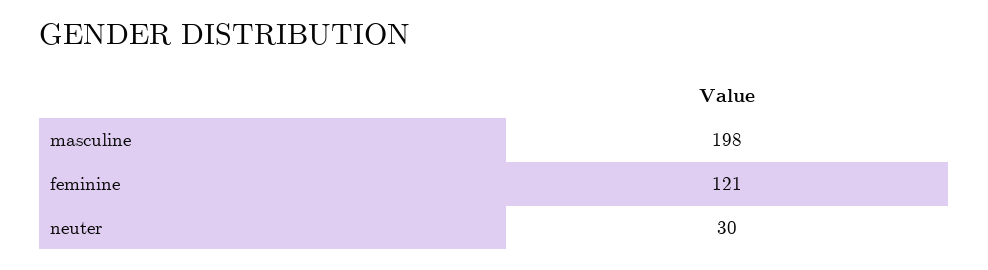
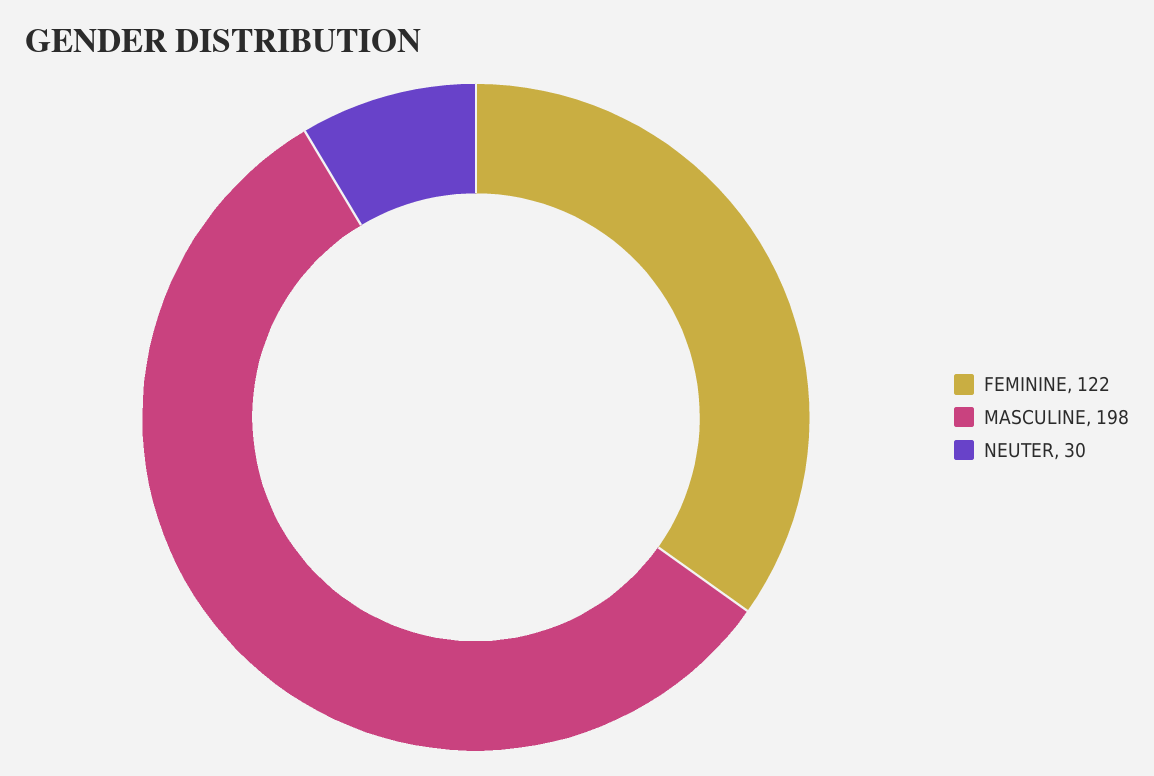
  {
    "masculine": 198,
-   "feminine": 121,
+   "feminine": 122,
    "neuter": 30
  }

